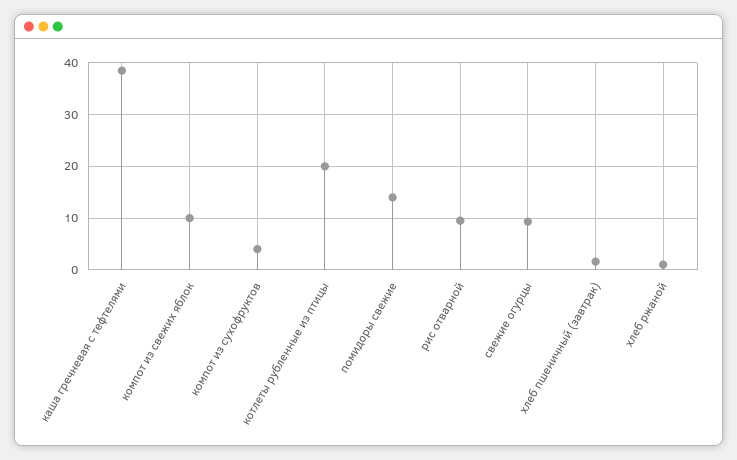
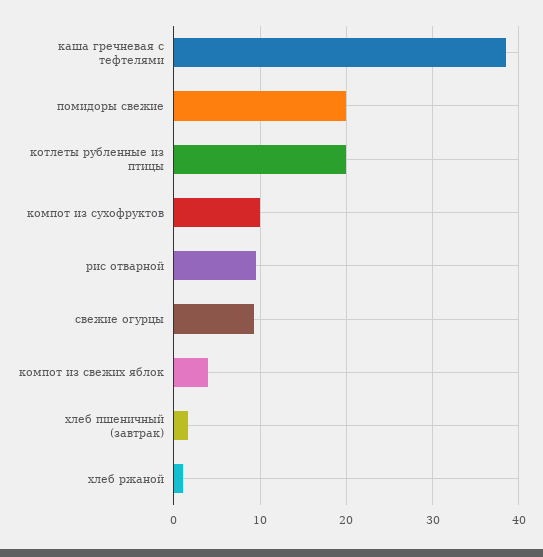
  {
    "каша гречневая с тефтелями": 39,
-   "компот из свежих яблок": 10,
+   "компот из свежих яблок": 4,
-   "компот из сухофруктов": 4,
+   "компот из сухофруктов": 10,
    "котлеты рубленные из птицы": 20,
-   "помидоры свежие": 14,
+   "помидоры свежие": 20,
    "рис отварной": 10,
    "свежие огурцы": 9,
    "хлеб пшеничный (завтрак)": 2,
    "хлеб ржаной": 1
  }

